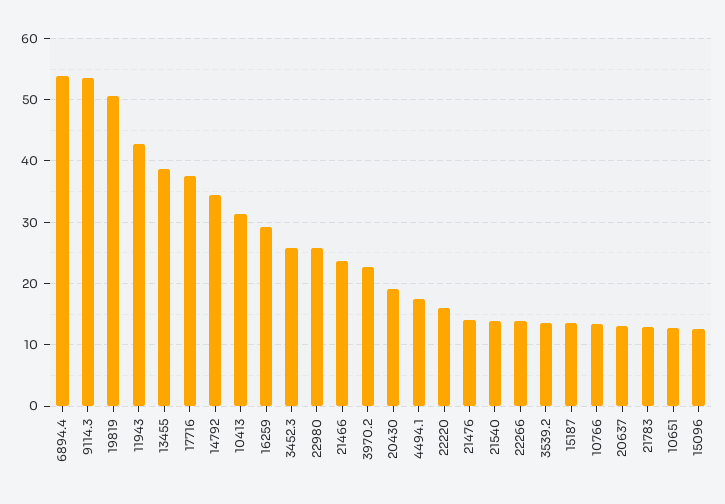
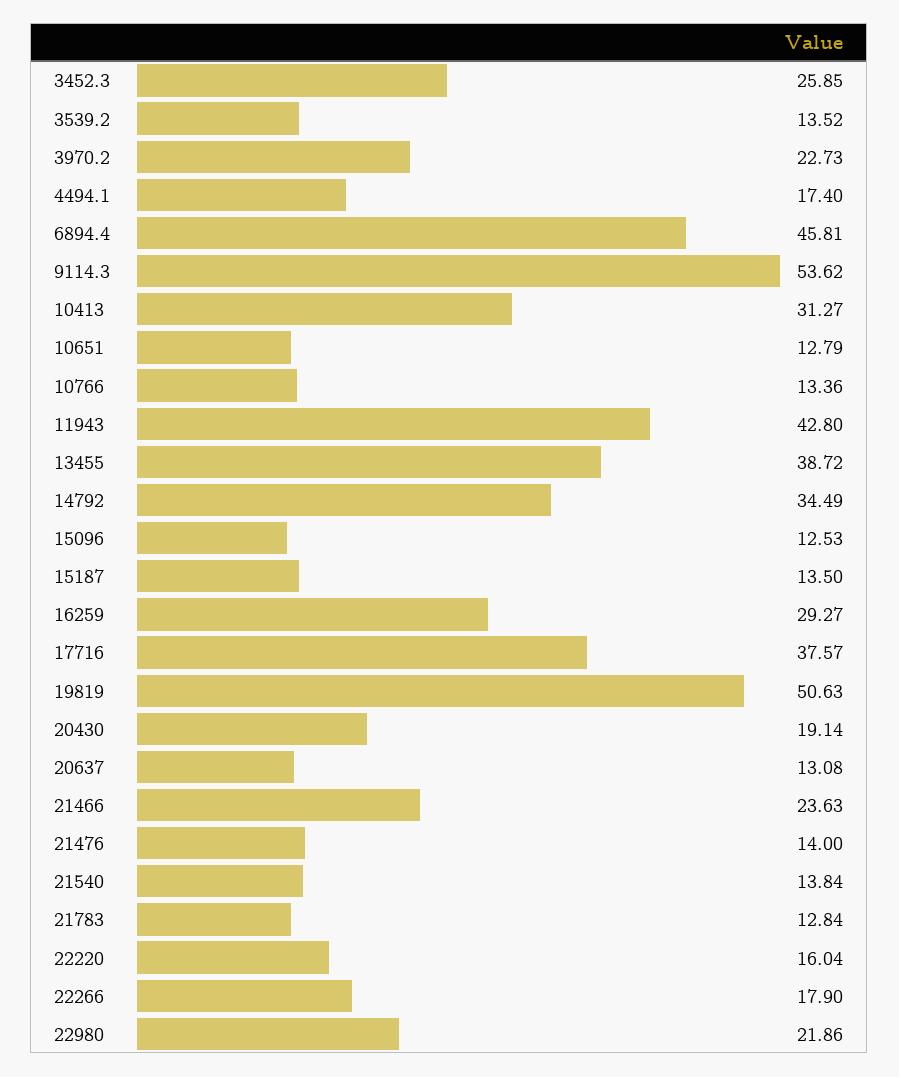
  {
-   "6894.4": 54,
+   "6894.4": 45.81,
    "9114.3": 53.62,
    "19819": 50.63,
    "11943": 42.8,
    "13455": 38.72,
    "17716": 37.57,
    "14792": 34.49,
    "10413": 31.27,
    "16259": 29.27,
    "3452.3": 25.85,
-   "22980": 26,
+   "22980": 21.86,
    "21466": 23.63,
    "3970.2": 22.73,
    "20430": 19.14,
    "4494.1": 17.4,
    "22220": 16.04,
    "21476": 14,
    "21540": 13.84,
-   "22266": 14,
+   "22266": 17.9,
    "3539.2": 13.52,
    "15187": 13.5,
    "10766": 13.36,
    "20637": 13.08,
    "21783": 12.84,
    "10651": 12.79,
    "15096": 12.53
  }

